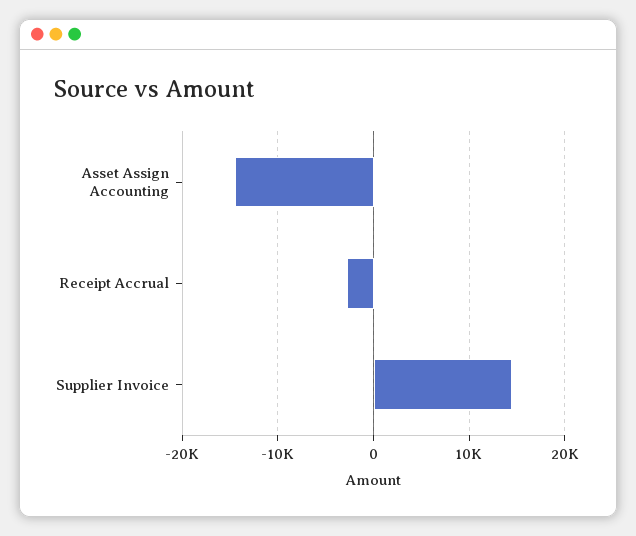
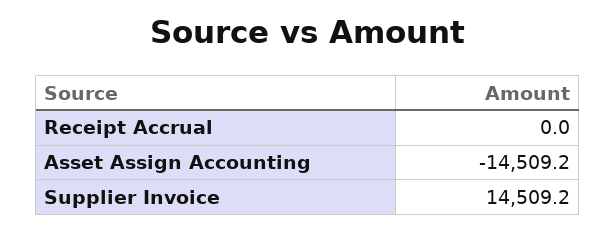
  {
    "Asset Assign Accounting": -14509.2,
-   "Receipt Accrual": -3000,
+   "Receipt Accrual": 0,
    "Supplier Invoice": 14509.2
  }

